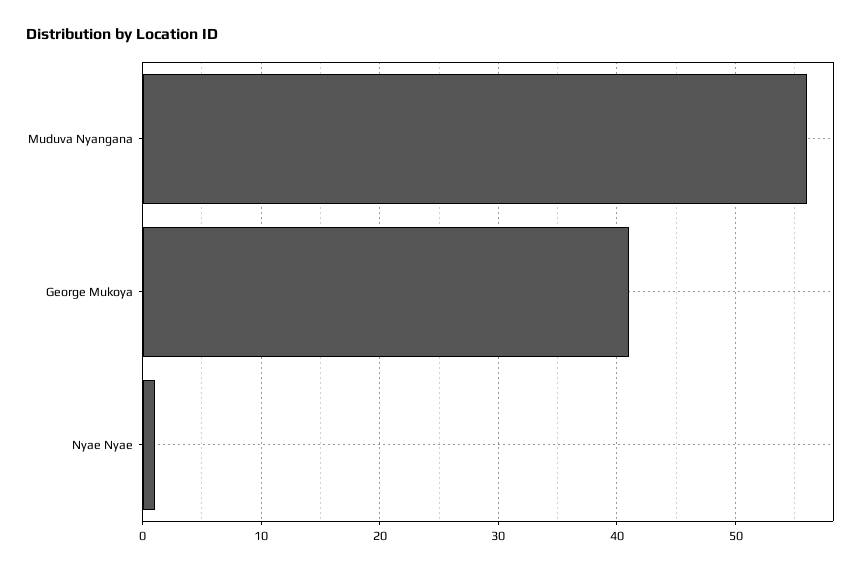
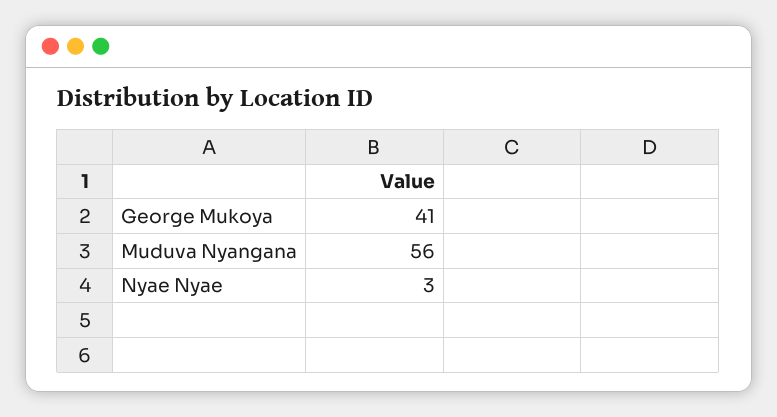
  {
    "Muduva Nyangana": 56,
    "George Mukoya": 41,
-   "Nyae Nyae": 1
+   "Nyae Nyae": 3
  }

